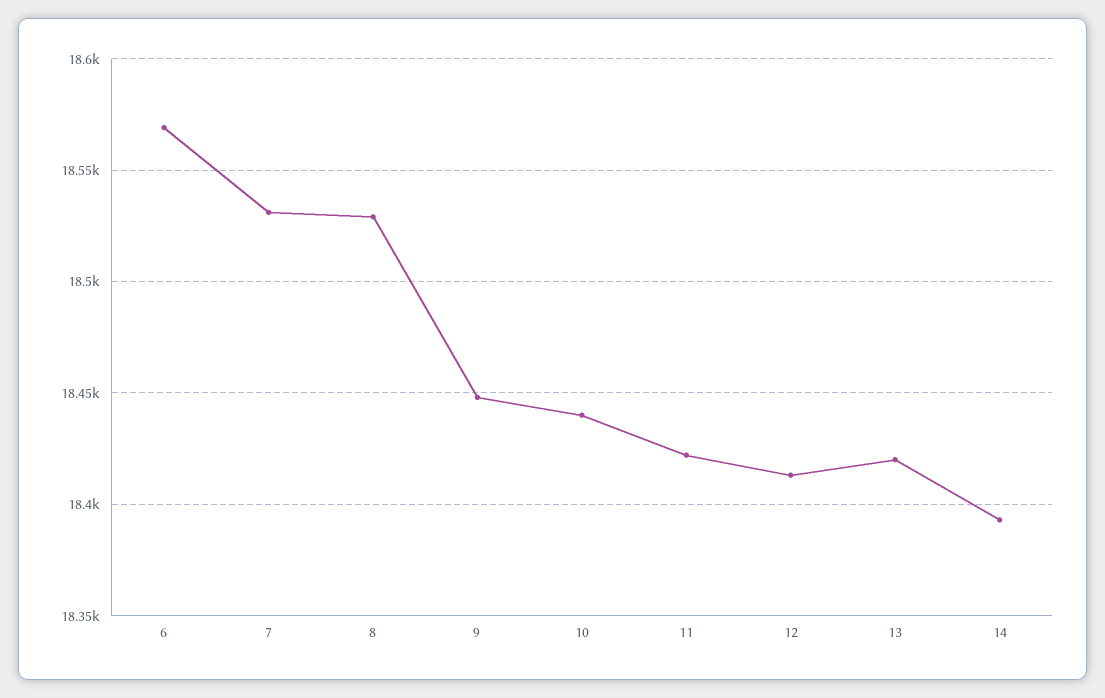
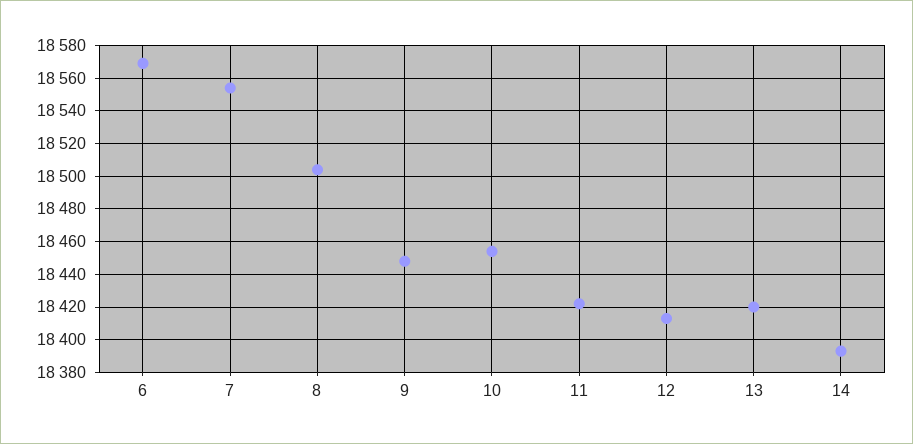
  {
    "6": 18570,
-   "7": 18530,
+   "7": 18555,
-   "8": 18530,
+   "8": 18505,
    "9": 18450,
-   "10": 18440,
+   "10": 18455,
    "11": 18420,
    "12": 18415,
    "13": 18420,
    "14": 18395
  }

